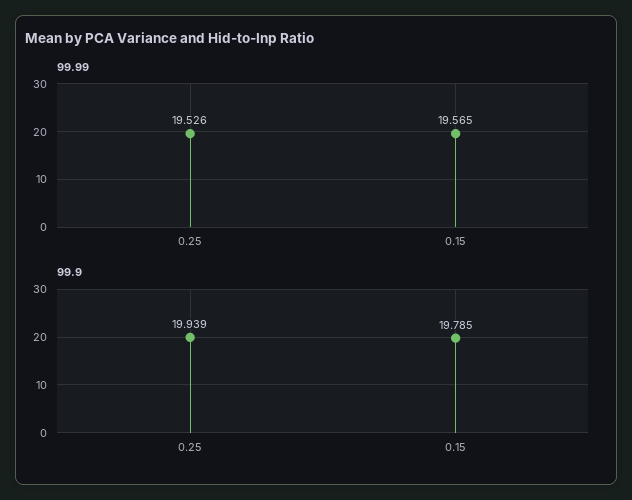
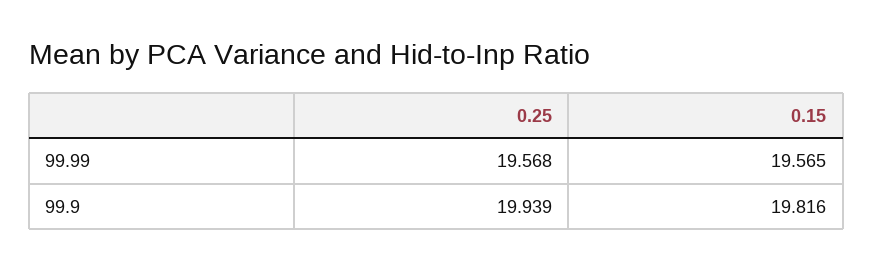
  {
    "99.99": {
-     "0.25": 19.526,
+     "0.25": 19.568,
      "0.15": 19.565
    },
    "99.9": {
      "0.25": 19.939,
-     "0.15": 19.785
+     "0.15": 19.816
    }
  }

